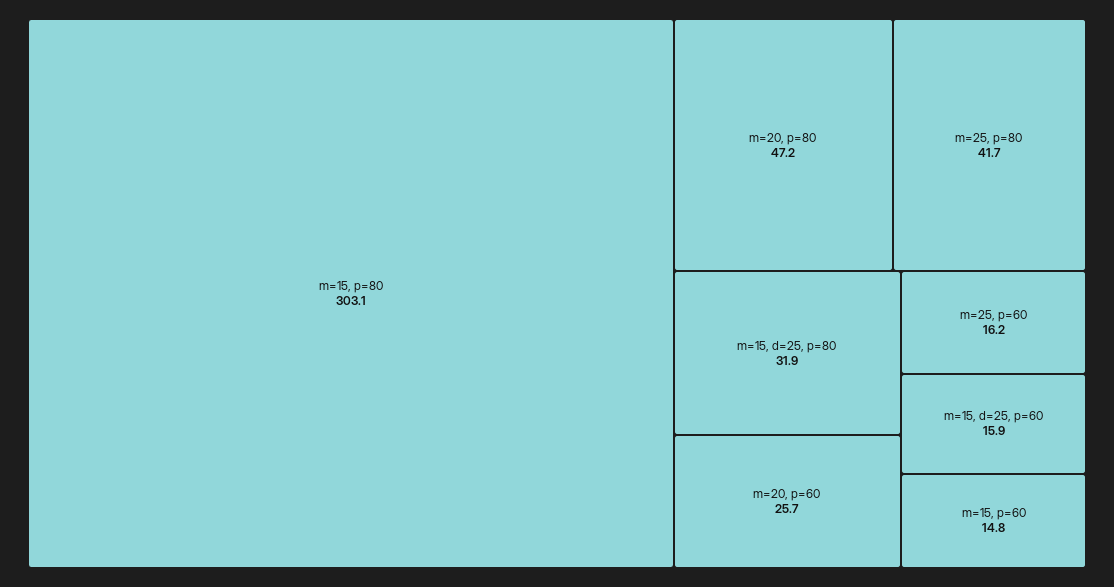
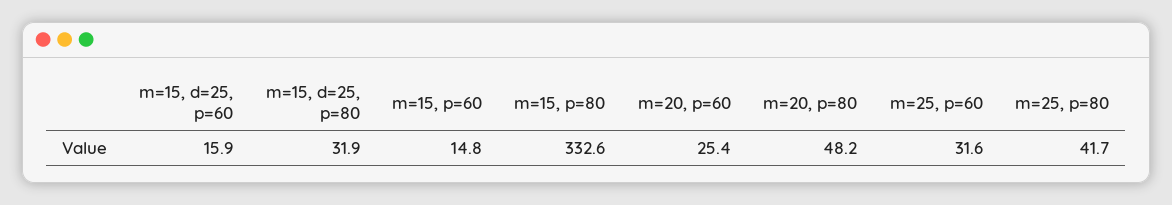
  {
-   "m=15, p=80": 303.1,
+   "m=15, p=80": 332.6,
-   "m=20, p=80": 47.2,
+   "m=20, p=80": 48.2,
    "m=25, p=80": 41.7,
    "m=15, d=25, p=80": 31.9,
-   "m=20, p=60": 25.7,
+   "m=20, p=60": 25.4,
-   "m=25, p=60": 16.2,
+   "m=25, p=60": 31.6,
    "m=15, d=25, p=60": 15.9,
    "m=15, p=60": 14.8
  }

